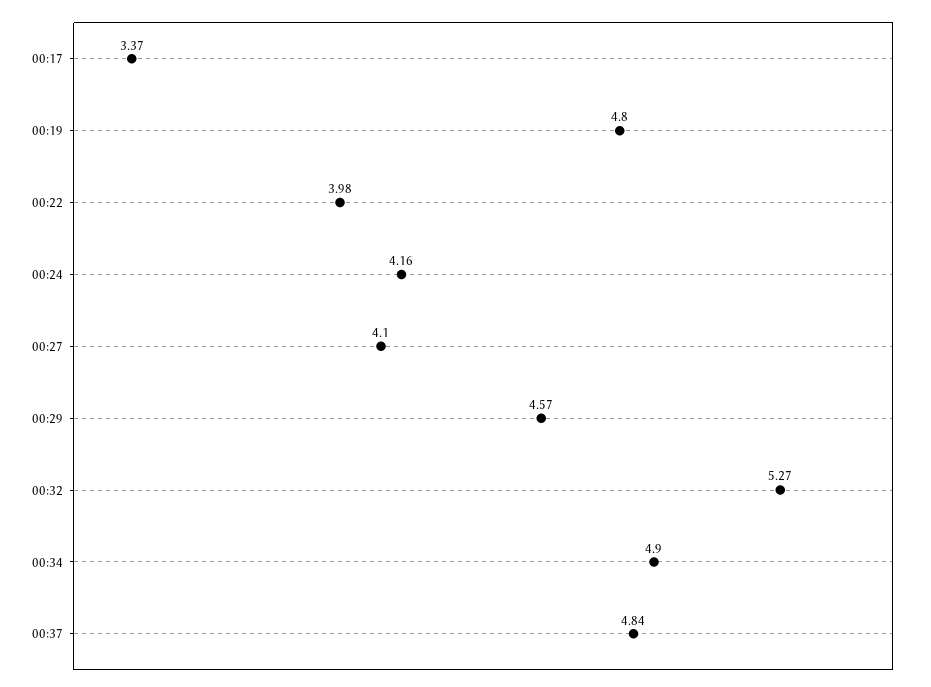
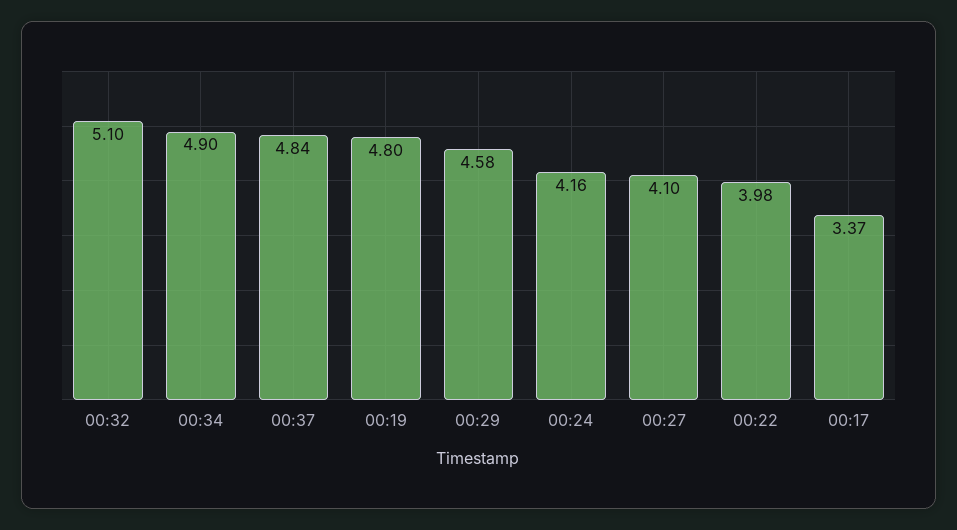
  {
    "00:17": 3.37,
    "00:19": 4.8,
    "00:22": 3.98,
    "00:24": 4.16,
    "00:27": 4.1,
-   "00:29": 4.57,
+   "00:29": 4.58,
-   "00:32": 5.27,
+   "00:32": 5.1,
    "00:34": 4.9,
    "00:37": 4.84
  }

